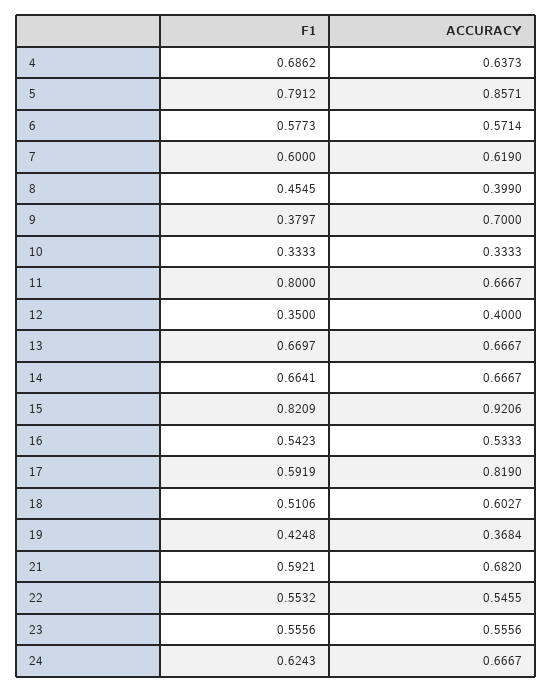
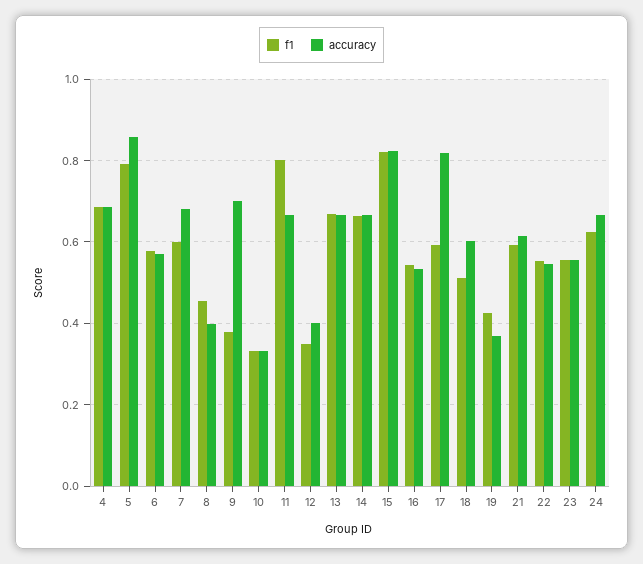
  {
    "F1": {
      "4": 0.6862,
      "5": 0.7912,
      "6": 0.5773,
      "7": 0.6,
      "8": 0.4545,
      "9": 0.3797,
      "10": 0.3333,
      "11": 0.8,
      "12": 0.35,
      "13": 0.6697,
      "14": 0.6641,
      "15": 0.8209,
      "16": 0.5423,
      "17": 0.5919,
      "18": 0.5106,
      "19": 0.4248,
      "21": 0.5921,
      "22": 0.5532,
      "23": 0.5556,
      "24": 0.6243
    },
    "ACCURACY": {
-     "4": 0.6373,
+     "4": 0.68,
      "5": 0.8571,
      "6": 0.5714,
-     "7": 0.619,
+     "7": 0.68,
      "8": 0.399,
      "9": 0.7,
      "10": 0.3333,
      "11": 0.6667,
      "12": 0.4,
      "13": 0.6667,
      "14": 0.6667,
-     "15": 0.9206,
+     "15": 0.82,
      "16": 0.5333,
      "17": 0.819,
      "18": 0.6027,
      "19": 0.3684,
-     "21": 0.682,
+     "21": 0.62,
      "22": 0.5455,
      "23": 0.5556,
      "24": 0.6667
    }
  }

